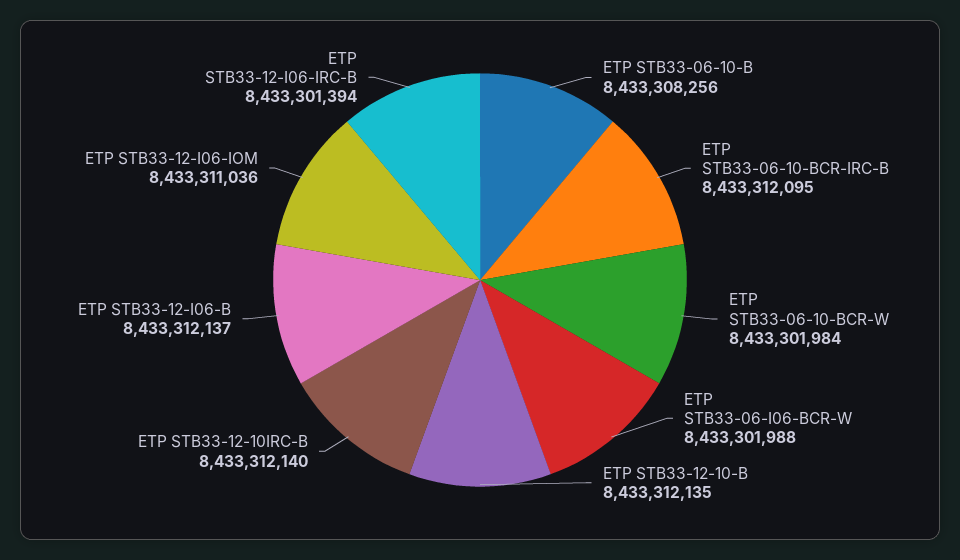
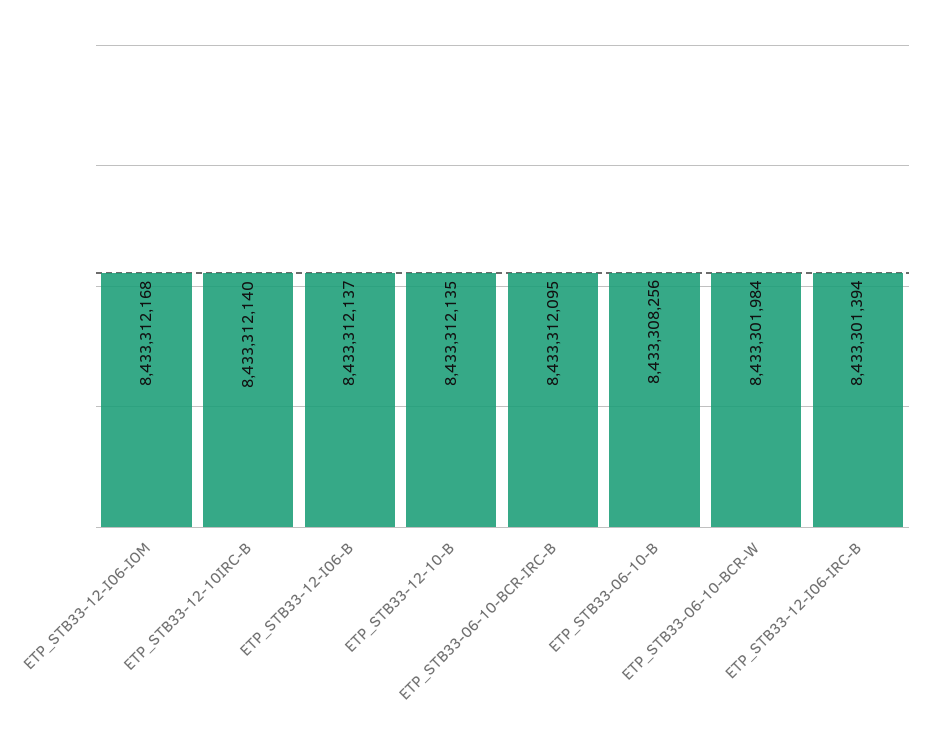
  {
    "ETP STB33-06-10-B": 8433308256,
    "ETP STB33-06-10-BCR-IRC-B": 8433312095,
    "ETP STB33-06-10-BCR-W": 8433301984,
-   "ETP STB33-06-I06-BCR-W": 8433301988,
    "ETP STB33-12-10-B": 8433312135,
    "ETP STB33-12-10IRC-B": 8433312140,
    "ETP STB33-12-I06-B": 8433312137,
-   "ETP STB33-12-I06-IOM": 8433311036,
+   "ETP STB33-12-I06-IOM": 8433312168,
    "ETP STB33-12-I06-IRC-B": 8433301394
  }

